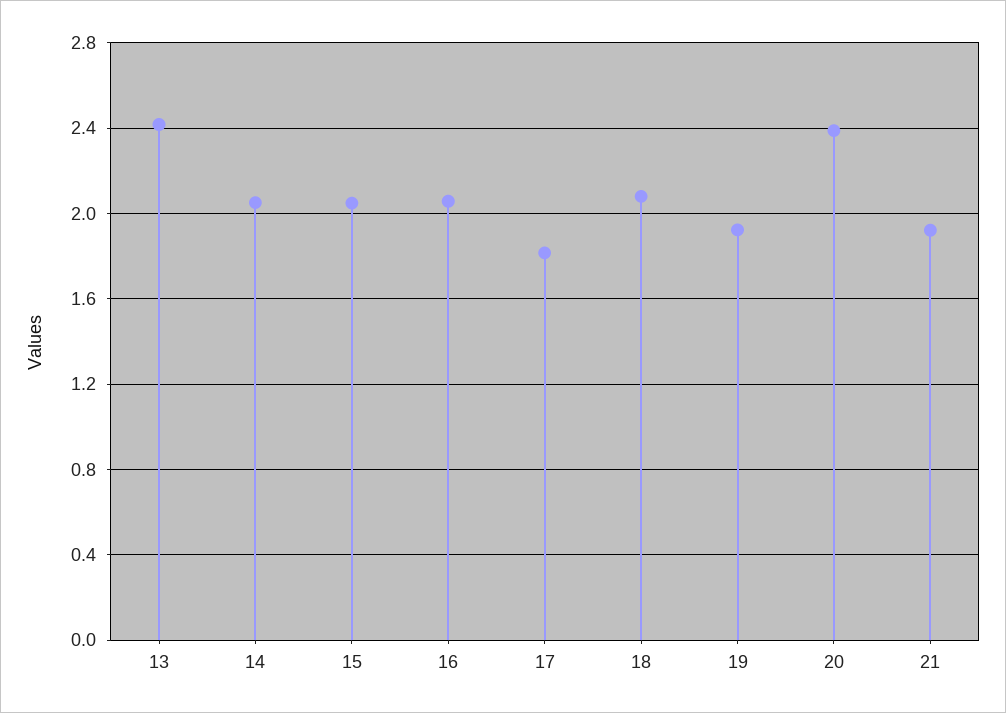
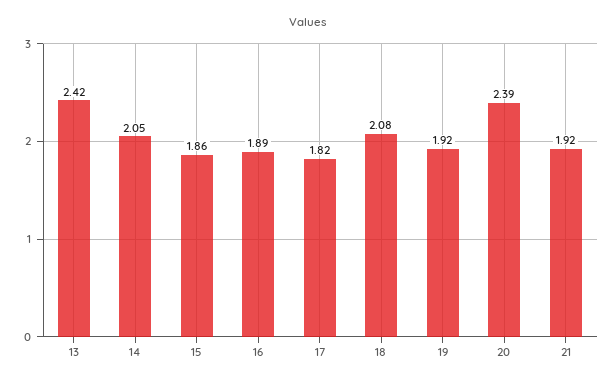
  {
    "13": 2.42,
    "14": 2.05,
-   "15": 2.05,
+   "15": 1.86,
-   "16": 2.05,
+   "16": 1.89,
    "17": 1.82,
    "18": 2.08,
    "19": 1.92,
    "20": 2.39,
    "21": 1.92
  }

